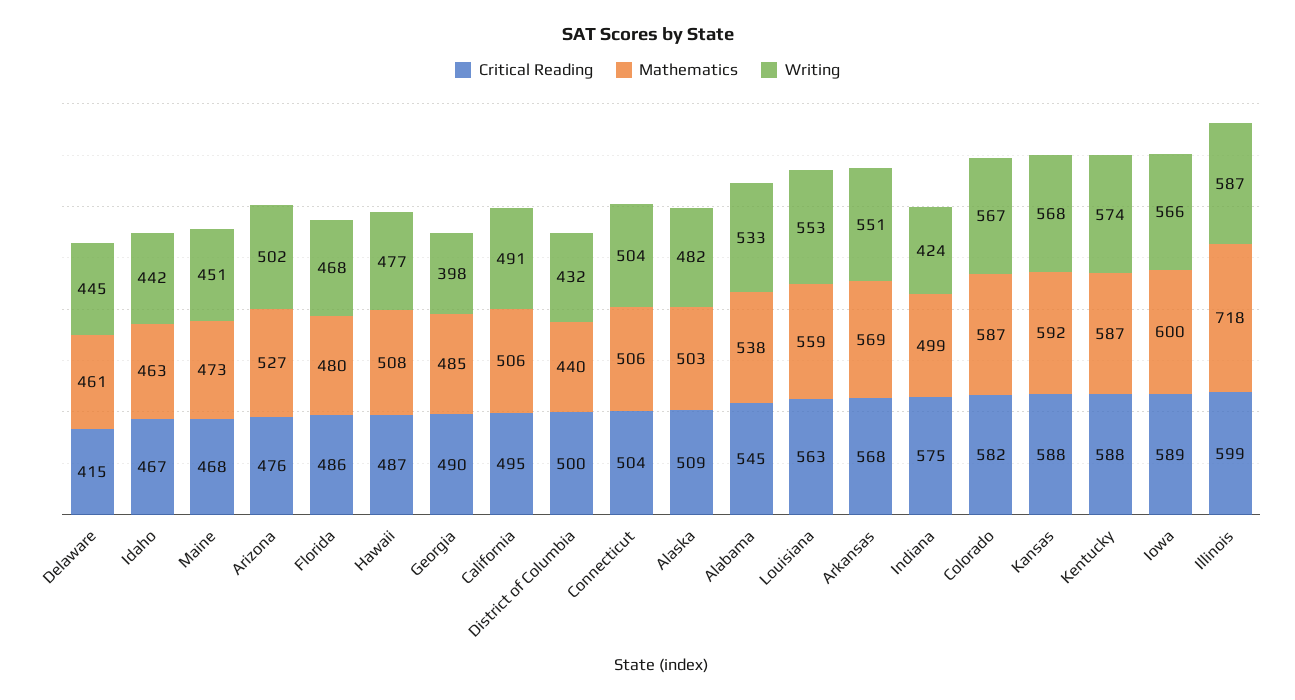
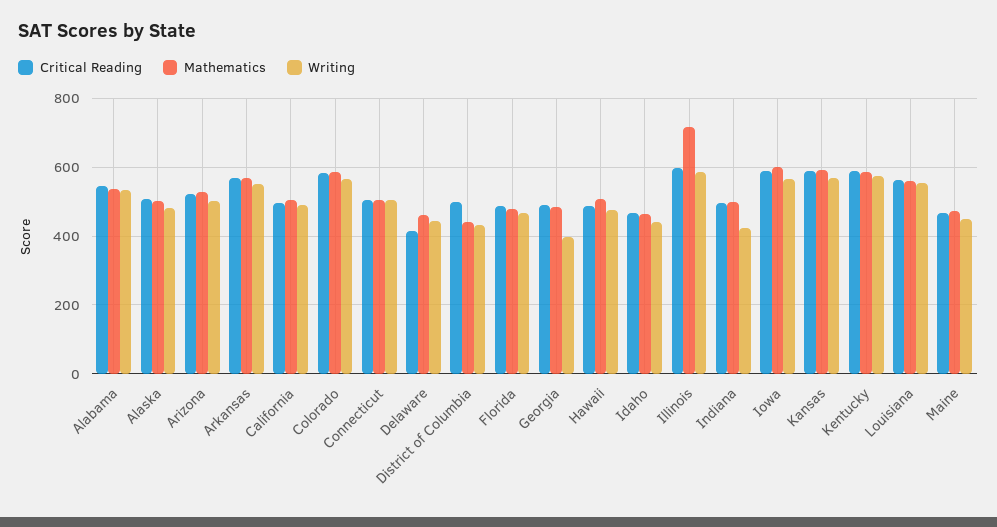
  {
    "Critical Reading": {
      "Delaware": 415,
      "Idaho": 467,
      "Maine": 468,
-     "Arizona": 476,
+     "Arizona": 520,
      "Florida": 486,
      "Hawaii": 487,
      "Georgia": 490,
      "California": 495,
      "District of Columbia": 500,
      "Connecticut": 504,
      "Alaska": 509,
      "Alabama": 545,
      "Louisiana": 563,
      "Arkansas": 568,
-     "Indiana": 575,
+     "Indiana": 500,
      "Colorado": 582,
      "Kansas": 588,
      "Kentucky": 588,
      "Iowa": 589,
      "Illinois": 599
    },
    "Mathematics": {
      "Delaware": 461,
      "Idaho": 463,
      "Maine": 473,
      "Arizona": 527,
      "Florida": 480,
      "Hawaii": 508,
      "Georgia": 485,
      "California": 506,
      "District of Columbia": 440,
      "Connecticut": 506,
      "Alaska": 503,
      "Alabama": 538,
      "Louisiana": 559,
      "Arkansas": 569,
      "Indiana": 499,
      "Colorado": 587,
      "Kansas": 592,
      "Kentucky": 587,
      "Iowa": 600,
      "Illinois": 718
    },
    "Writing": {
      "Delaware": 445,
      "Idaho": 442,
      "Maine": 451,
      "Arizona": 502,
      "Florida": 468,
      "Hawaii": 477,
      "Georgia": 398,
      "California": 491,
      "District of Columbia": 432,
      "Connecticut": 504,
      "Alaska": 482,
      "Alabama": 533,
      "Louisiana": 553,
      "Arkansas": 551,
      "Indiana": 424,
      "Colorado": 567,
      "Kansas": 568,
      "Kentucky": 574,
      "Iowa": 566,
      "Illinois": 587
    }
  }

